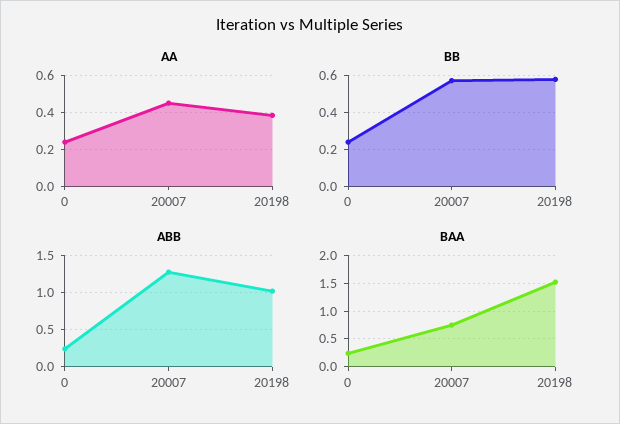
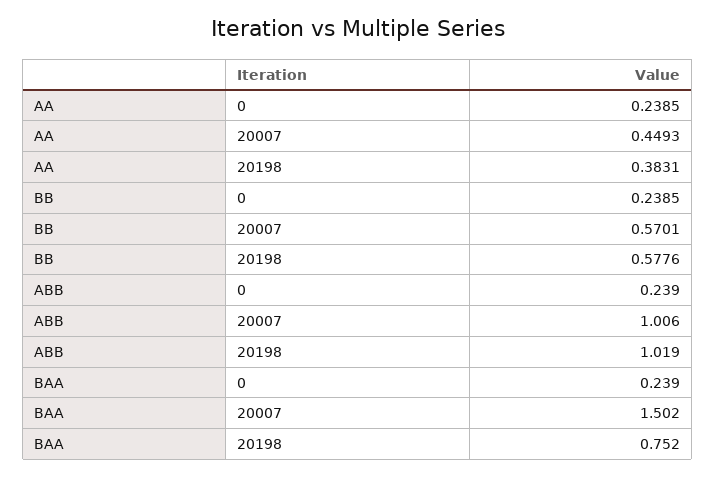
  {
    "AA": {
      "0": 0.2385,
      "20007": 0.4493,
      "20198": 0.3831
    },
    "BB": {
      "0": 0.2385,
      "20007": 0.5701,
      "20198": 0.5776
    },
    "ABB": {
      "0": 0.239,
-     "20007": 1.3,
+     "20007": 1.006,
      "20198": 1.019
    },
    "BAA": {
      "0": 0.239,
-     "20007": 0.75,
+     "20007": 1.502,
-     "20198": 1.5
+     "20198": 0.752
    }
  }

